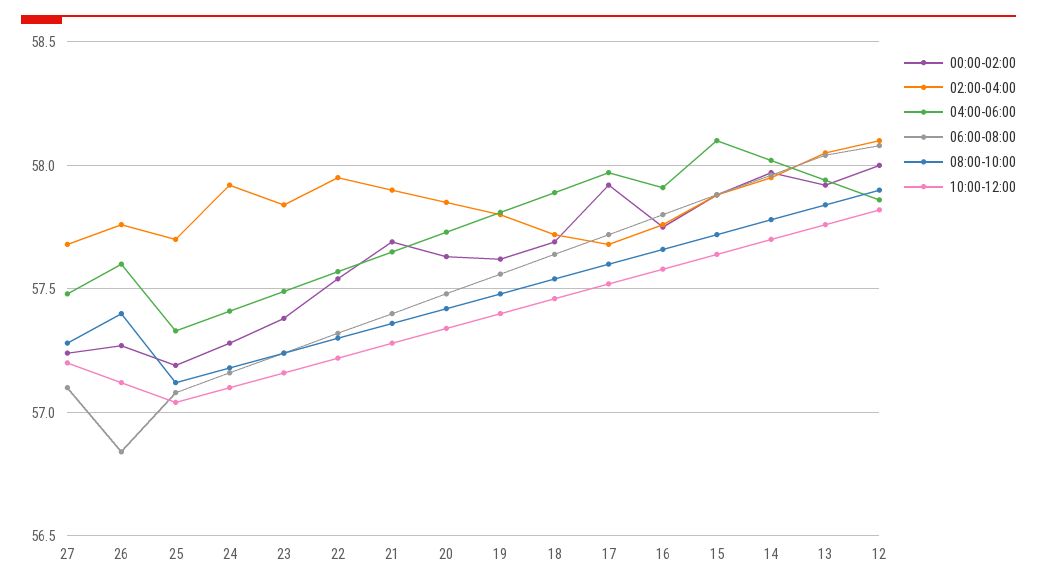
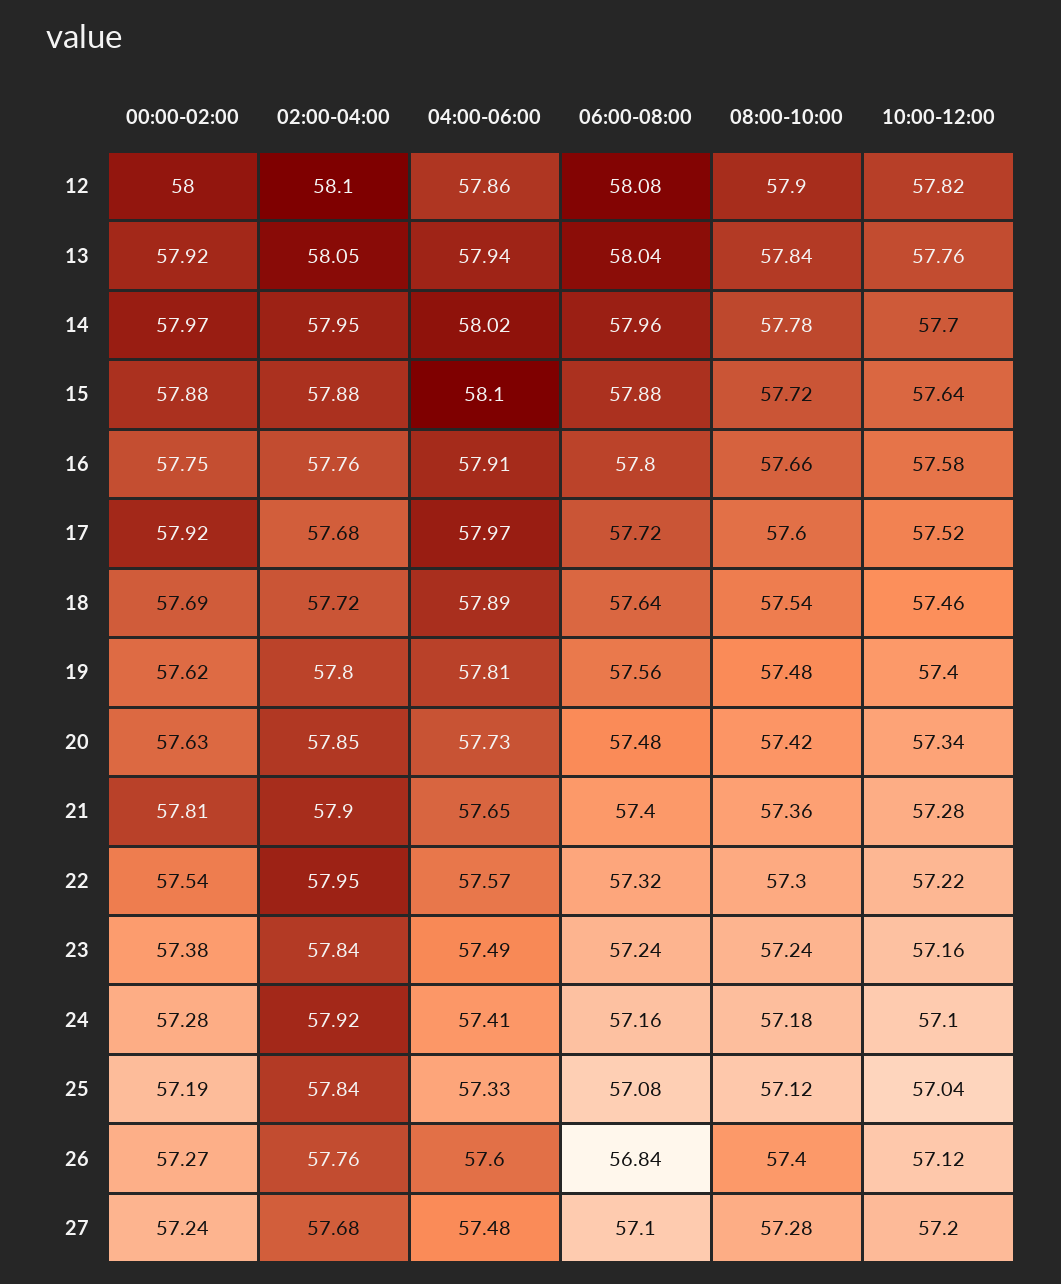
  {
    "00:00-02:00": {
      "27": 57.24,
      "26": 57.27,
      "25": 57.19,
      "24": 57.28,
      "23": 57.38,
      "22": 57.54,
-     "21": 57.7,
+     "21": 57.81,
      "20": 57.63,
      "19": 57.62,
      "18": 57.69,
      "17": 57.92,
      "16": 57.75,
      "15": 57.88,
      "14": 57.97,
      "13": 57.92,
      "12": 58
    },
    "02:00-04:00": {
      "27": 57.68,
      "26": 57.76,
-     "25": 57.7,
+     "25": 57.84,
      "24": 57.92,
      "23": 57.84,
      "22": 57.95,
      "21": 57.9,
      "20": 57.85,
      "19": 57.8,
      "18": 57.72,
      "17": 57.68,
      "16": 57.76,
      "15": 57.88,
      "14": 57.95,
      "13": 58.05,
      "12": 58.1
    },
    "04:00-06:00": {
      "27": 57.48,
      "26": 57.6,
      "25": 57.33,
      "24": 57.41,
      "23": 57.49,
      "22": 57.57,
      "21": 57.65,
      "20": 57.73,
      "19": 57.81,
      "18": 57.89,
      "17": 57.97,
      "16": 57.91,
      "15": 58.1,
      "14": 58.02,
      "13": 57.94,
      "12": 57.86
    },
    "06:00-08:00": {
      "27": 57.1,
      "26": 56.84,
      "25": 57.08,
      "24": 57.16,
      "23": 57.24,
      "22": 57.32,
      "21": 57.4,
      "20": 57.48,
      "19": 57.56,
      "18": 57.64,
      "17": 57.72,
      "16": 57.8,
      "15": 57.88,
      "14": 57.96,
      "13": 58.04,
      "12": 58.08
    },
    "08:00-10:00": {
      "27": 57.28,
      "26": 57.4,
      "25": 57.12,
      "24": 57.18,
      "23": 57.24,
      "22": 57.3,
      "21": 57.36,
      "20": 57.42,
      "19": 57.48,
      "18": 57.54,
      "17": 57.6,
      "16": 57.66,
      "15": 57.72,
      "14": 57.78,
      "13": 57.84,
      "12": 57.9
    },
    "10:00-12:00": {
      "27": 57.2,
      "26": 57.12,
      "25": 57.04,
      "24": 57.1,
      "23": 57.16,
      "22": 57.22,
      "21": 57.28,
      "20": 57.34,
      "19": 57.4,
      "18": 57.46,
      "17": 57.52,
      "16": 57.58,
      "15": 57.64,
      "14": 57.7,
      "13": 57.76,
      "12": 57.82
    }
  }

